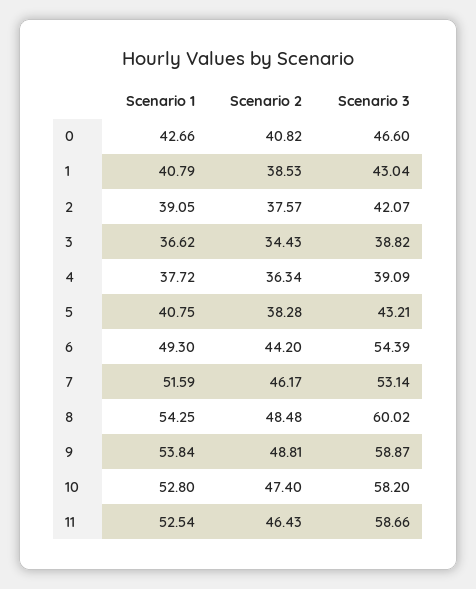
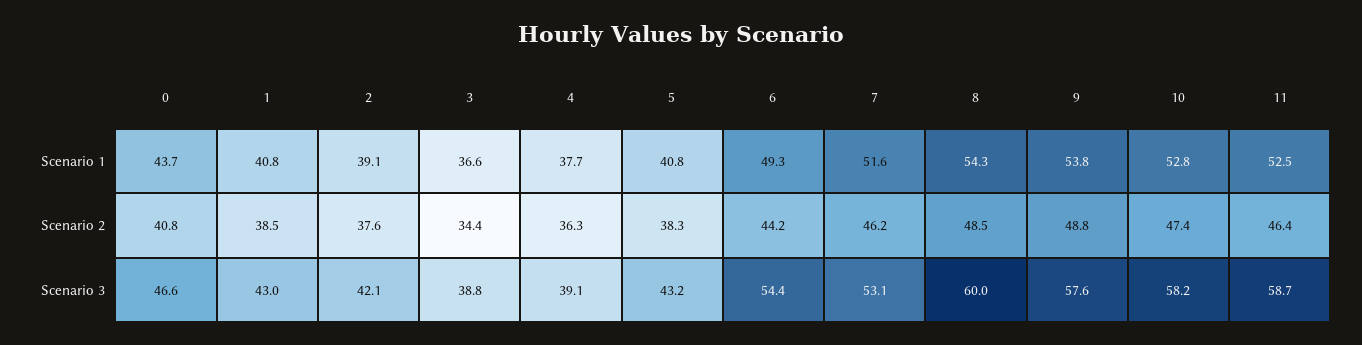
  {
    "Scenario 1": {
-     "0": 42.66,
+     "0": 43.7,
      "1": 40.79,
      "2": 39.05,
      "3": 36.62,
      "4": 37.72,
      "5": 40.75,
      "6": 49.3,
      "7": 51.59,
      "8": 54.25,
      "9": 53.84,
      "10": 52.8,
      "11": 52.54
    },
    "Scenario 2": {
      "0": 40.82,
      "1": 38.53,
      "2": 37.57,
      "3": 34.43,
      "4": 36.34,
      "5": 38.28,
      "6": 44.2,
      "7": 46.17,
      "8": 48.48,
      "9": 48.81,
      "10": 47.4,
      "11": 46.43
    },
    "Scenario 3": {
      "0": 46.6,
      "1": 43.04,
      "2": 42.07,
      "3": 38.82,
      "4": 39.09,
      "5": 43.21,
      "6": 54.39,
      "7": 53.14,
      "8": 60.02,
-     "9": 58.87,
+     "9": 57.6,
      "10": 58.2,
      "11": 58.66
    }
  }

